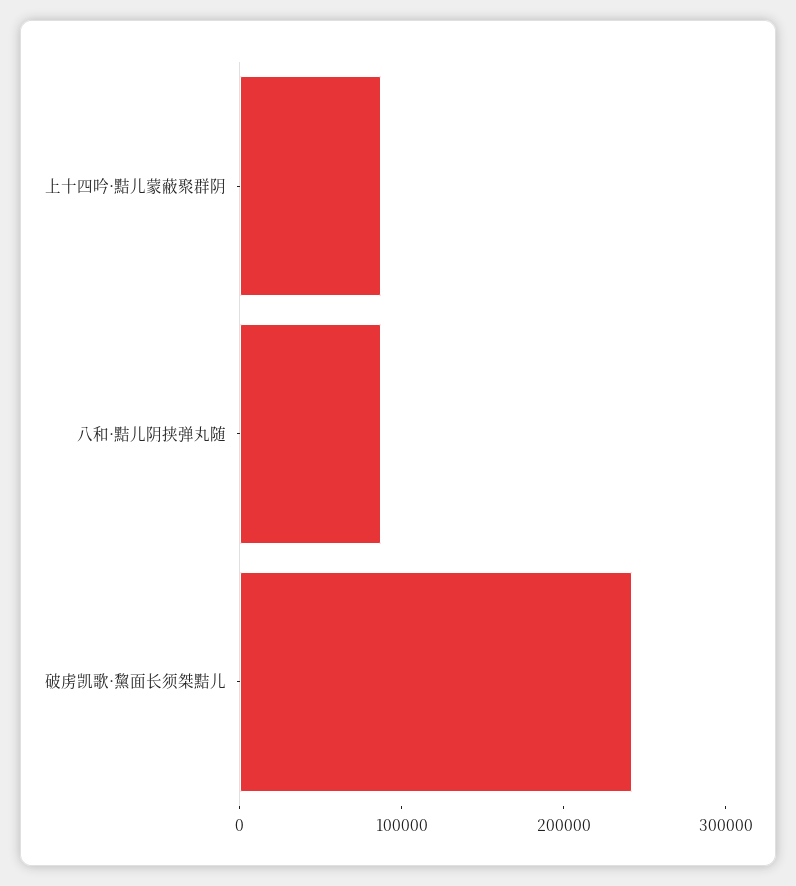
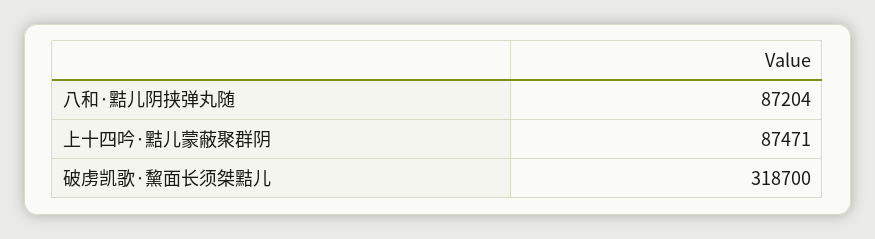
  {
    "上十四吟·黠儿蒙蔽聚群阴": 87471,
    "八和·黠儿阴挟弹丸随": 87204,
-   "破虏凯歌·黧面长须桀黠儿": 240000
+   "破虏凯歌·黧面长须桀黠儿": 318700
  }

